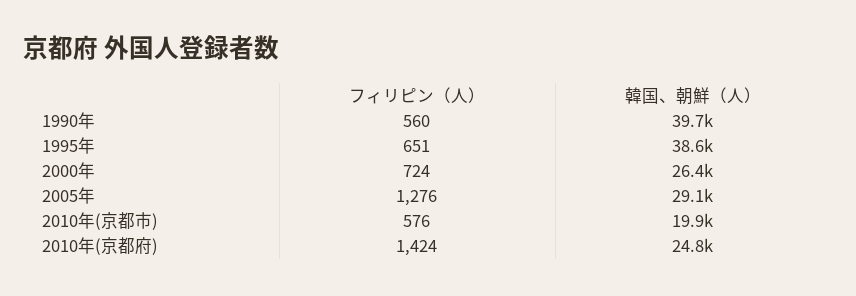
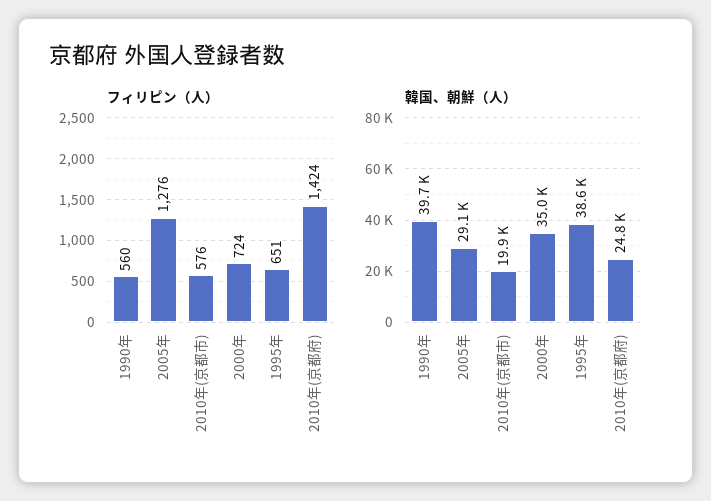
  {
    "フィリピン（人）": {
      "1990年": 560,
      "1995年": 651,
      "2000年": 724,
      "2005年": 1276,
      "2010年(京都市)": 576,
      "2010年(京都府)": 1424
    },
    "韓国、朝鮮（人）": {
      "1990年": 39700,
      "1995年": 38600,
-     "2000年": 26400,
+     "2000年": 35000,
      "2005年": 29100,
      "2010年(京都市)": 19900,
      "2010年(京都府)": 24800
    }
  }

